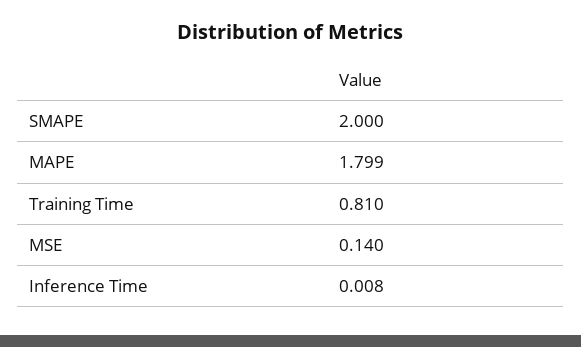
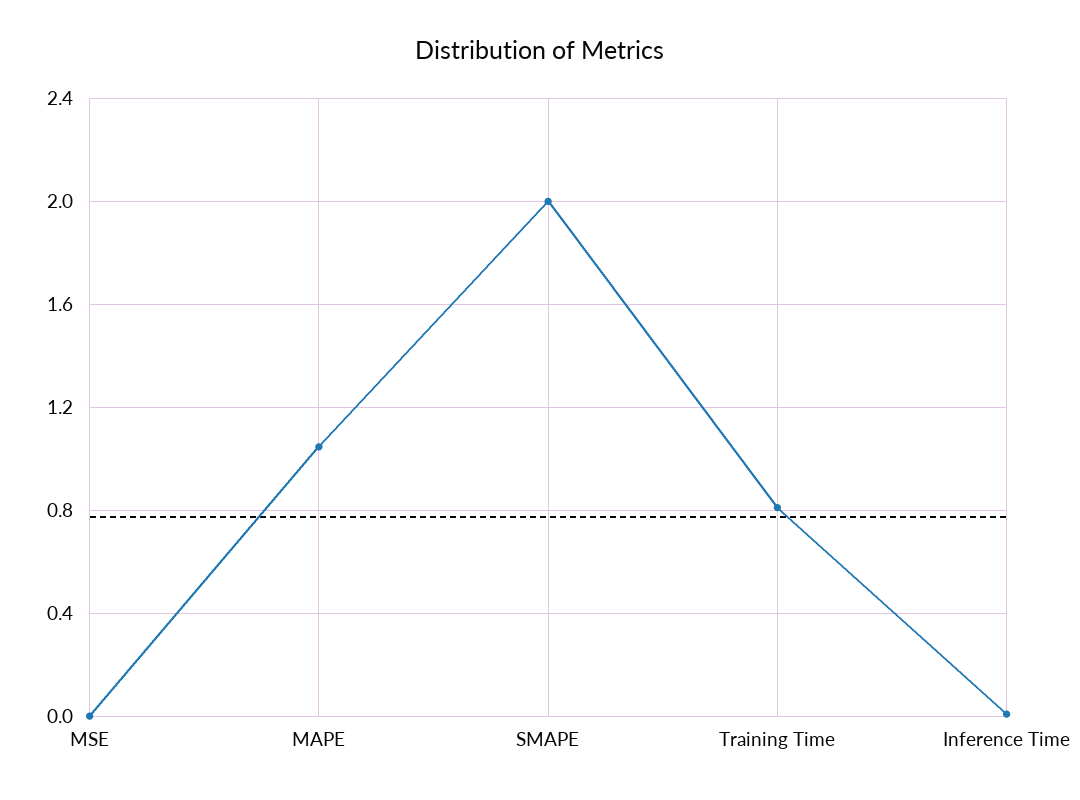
  {
    "SMAPE": 2,
-   "MAPE": 1.799,
+   "MAPE": 1.05,
    "Training Time": 0.81,
-   "MSE": 0.14,
+   "MSE": 0,
    "Inference Time": 0.008
  }

